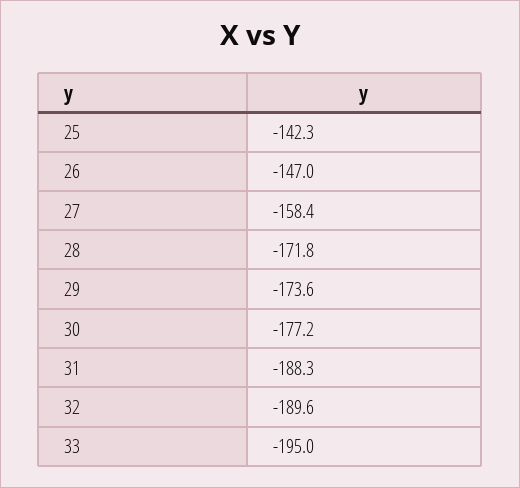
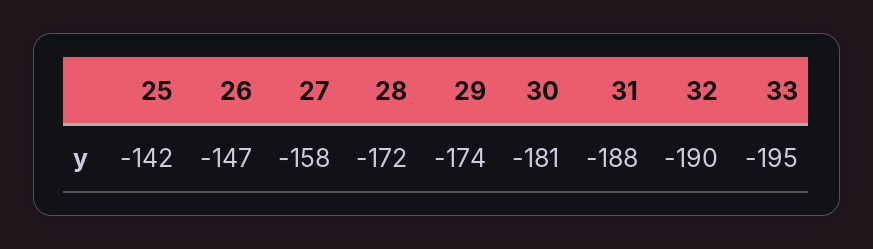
  {
    "25": -142.3,
    "26": -147,
    "27": -158.4,
    "28": -171.8,
    "29": -173.6,
-   "30": -177.2,
+   "30": -181,
    "31": -188.3,
    "32": -189.6,
    "33": -195
  }

